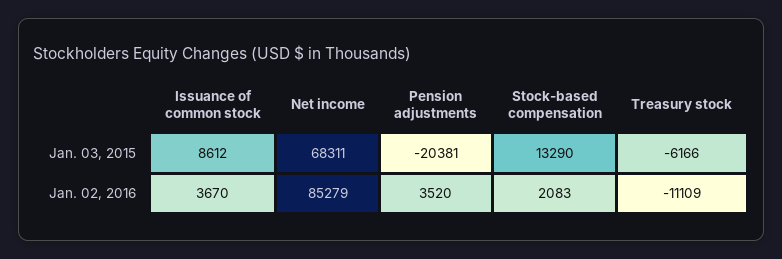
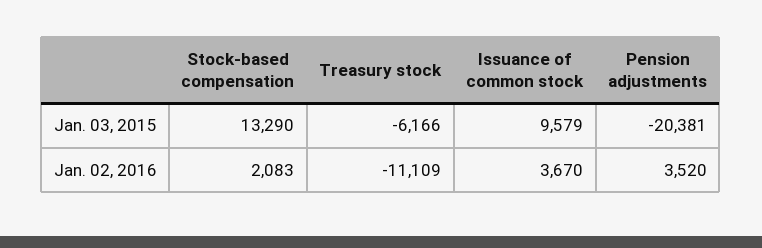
  {
    "Issuance of common stock": {
-     "Jan. 03, 2015": 8612,
+     "Jan. 03, 2015": 9579,
      "Jan. 02, 2016": 3670
    },
-   "Net income": {
-     "Jan. 03, 2015": 68311,
-     "Jan. 02, 2016": 85279
-   },
    "Pension adjustments": {
      "Jan. 03, 2015": -20381,
      "Jan. 02, 2016": 3520
    },
    "Stock-based compensation": {
      "Jan. 03, 2015": 13290,
      "Jan. 02, 2016": 2083
    },
    "Treasury stock": {
      "Jan. 03, 2015": -6166,
      "Jan. 02, 2016": -11109
    }
  }

